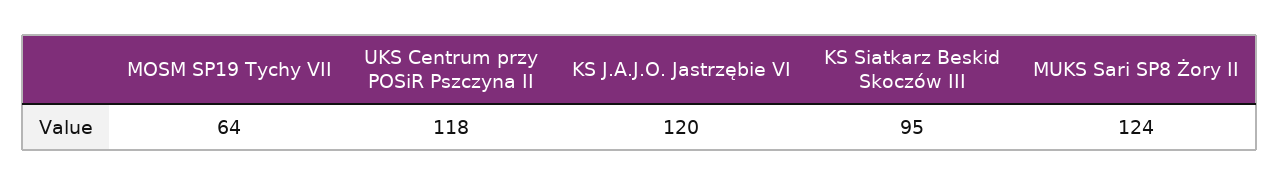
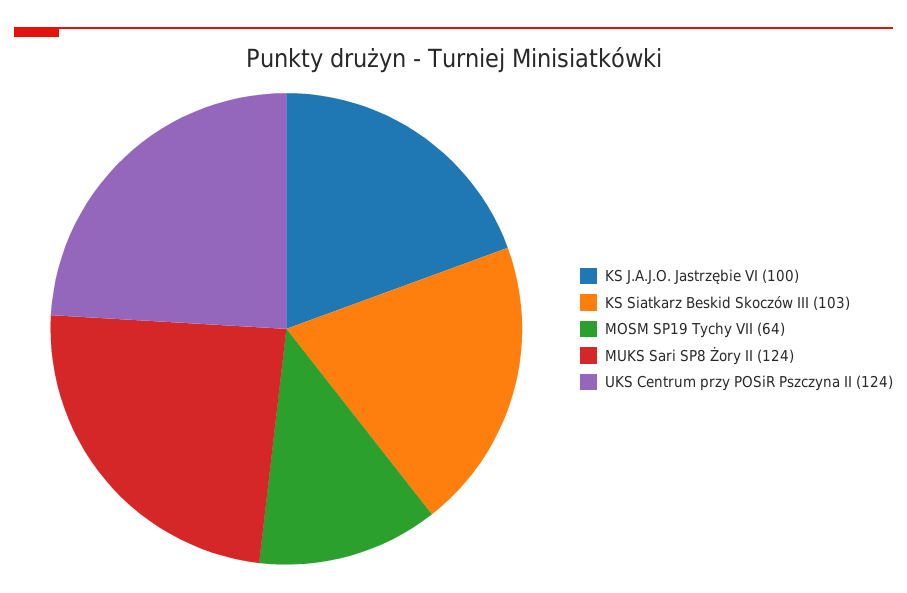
  {
    "MOSM SP19 Tychy VII": 64,
-   "UKS Centrum przy POSiR Pszczyna II": 118,
+   "UKS Centrum przy POSiR Pszczyna II": 124,
-   "KS J.A.J.O. Jastrzębie VI": 120,
+   "KS J.A.J.O. Jastrzębie VI": 100,
-   "KS Siatkarz Beskid Skoczów III": 95,
+   "KS Siatkarz Beskid Skoczów III": 103,
    "MUKS Sari SP8 Żory II": 124
  }

